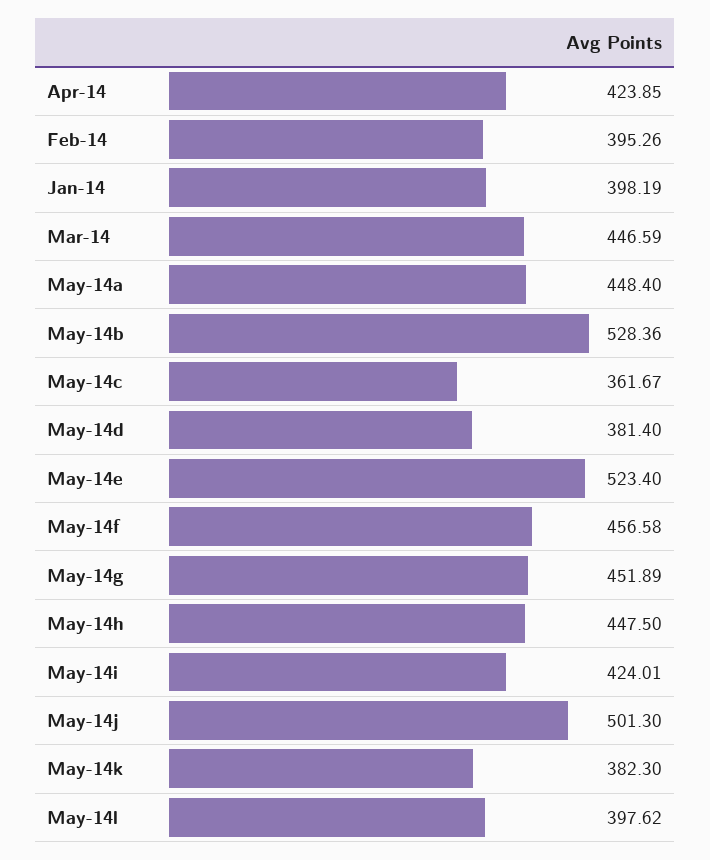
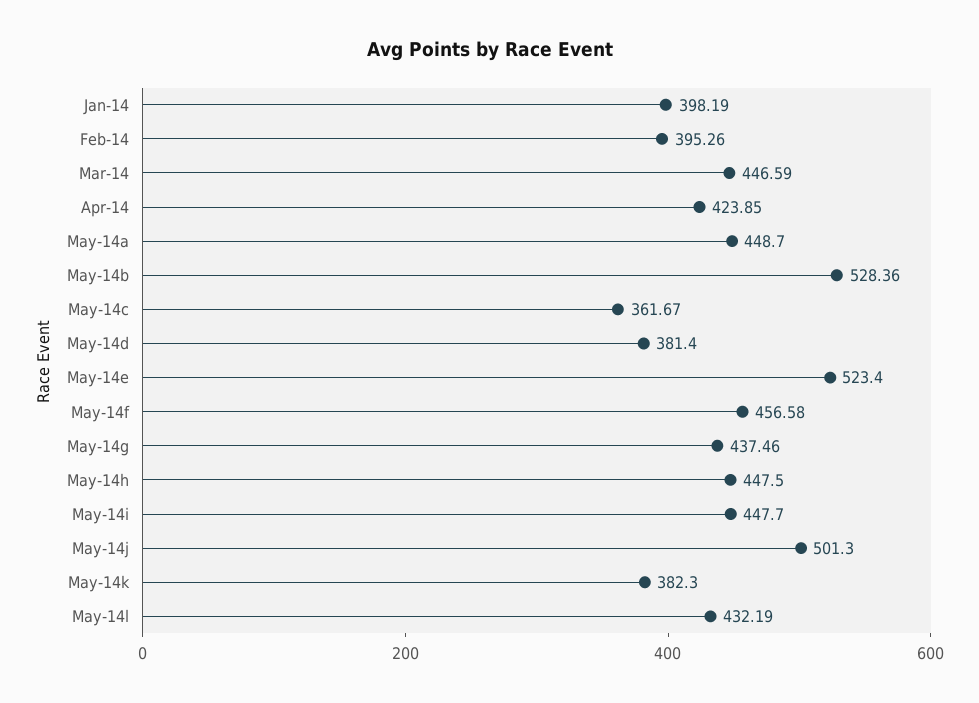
  {
    "Apr-14": 423.85,
    "Feb-14": 395.26,
    "Jan-14": 398.19,
    "Mar-14": 446.59,
-   "May-14a": 448.4,
+   "May-14a": 448.7,
    "May-14b": 528.36,
    "May-14c": 361.67,
    "May-14d": 381.4,
    "May-14e": 523.4,
    "May-14f": 456.58,
-   "May-14g": 451.89,
+   "May-14g": 437.46,
    "May-14h": 447.5,
-   "May-14i": 424.01,
+   "May-14i": 447.7,
    "May-14j": 501.3,
    "May-14k": 382.3,
-   "May-14l": 397.62
+   "May-14l": 432.19
  }

